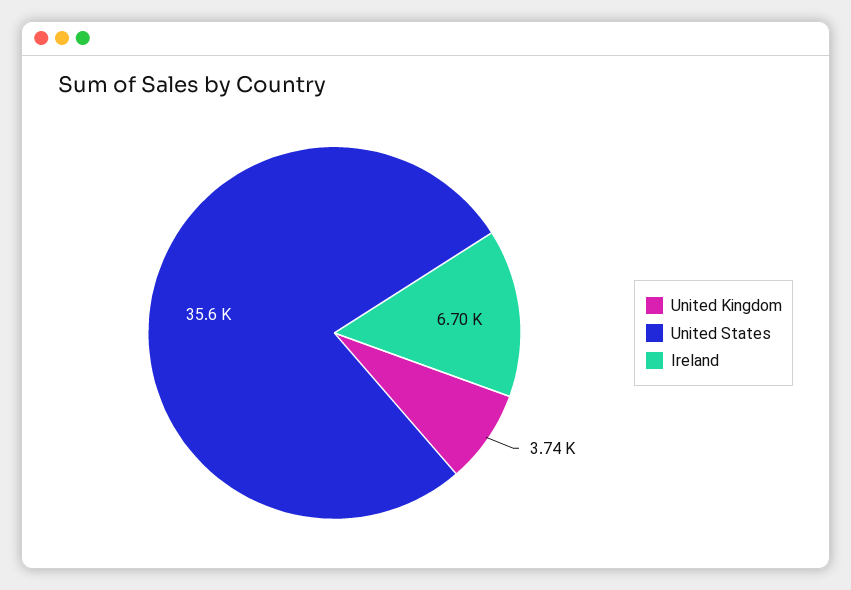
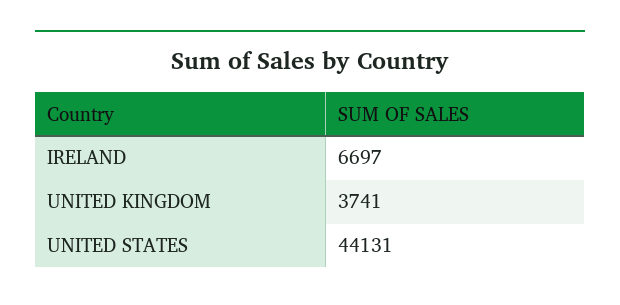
  {
    "United Kingdom": 3741,
-   "United States": 35600,
+   "United States": 44131,
    "Ireland": 6697
  }

